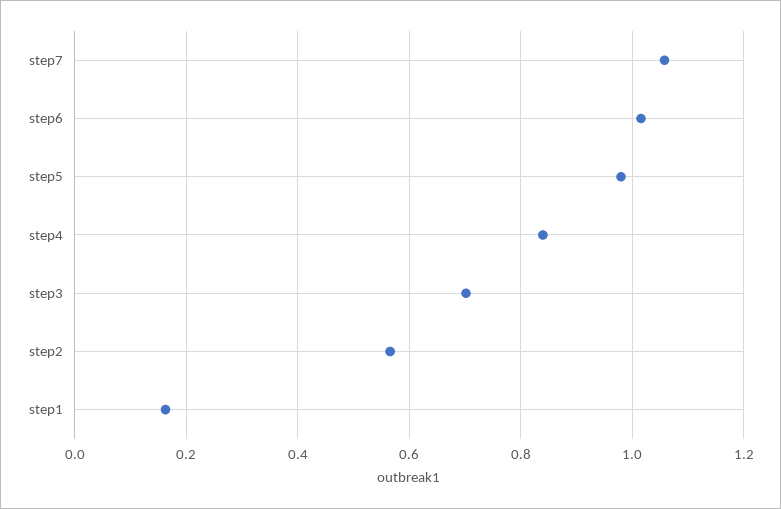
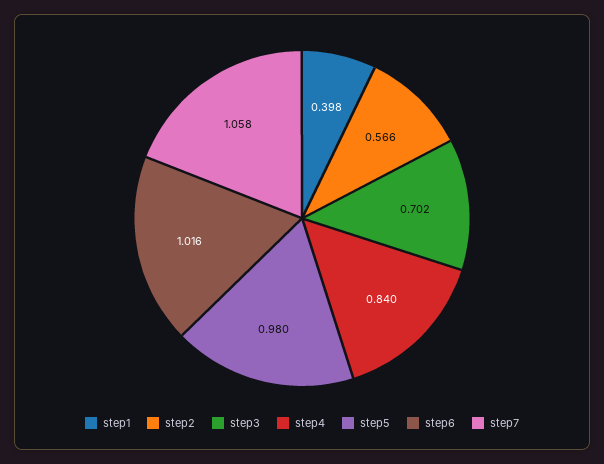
  {
    "step7": 1.058,
    "step6": 1.016,
    "step5": 0.98,
    "step4": 0.84,
    "step3": 0.702,
    "step2": 0.566,
-   "step1": 0.16
+   "step1": 0.398
  }

